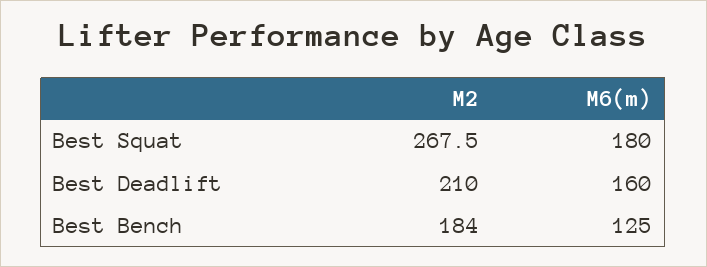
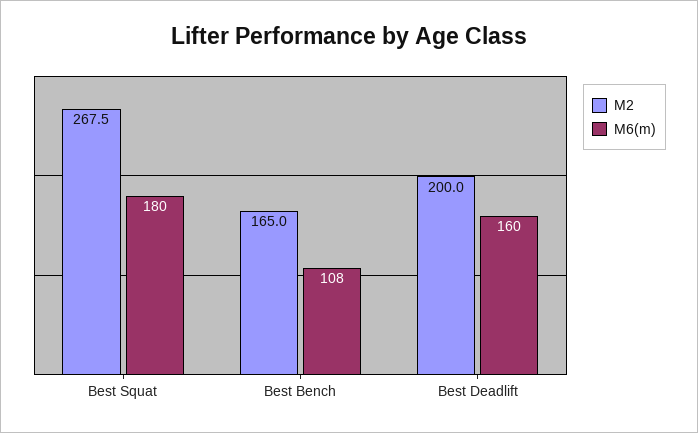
  {
    "M2": {
      "Best Squat": 267.5,
-     "Best Deadlift": 210,
+     "Best Deadlift": 200,
-     "Best Bench": 184
+     "Best Bench": 165
    },
    "M6(m)": {
      "Best Squat": 180,
      "Best Deadlift": 160,
-     "Best Bench": 125
+     "Best Bench": 108
    }
  }

